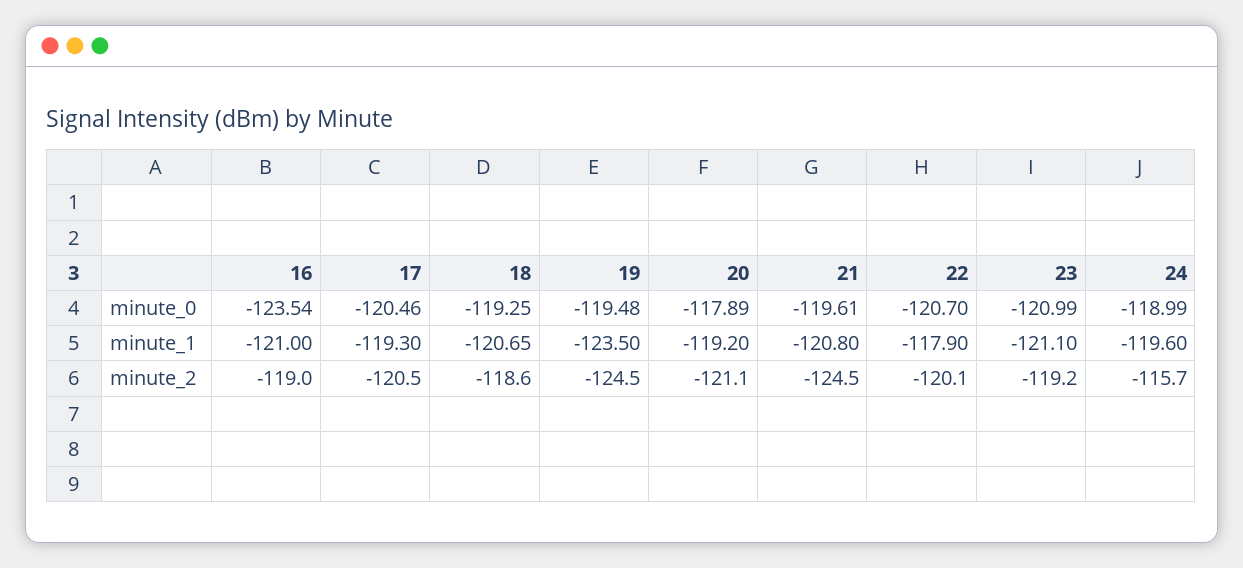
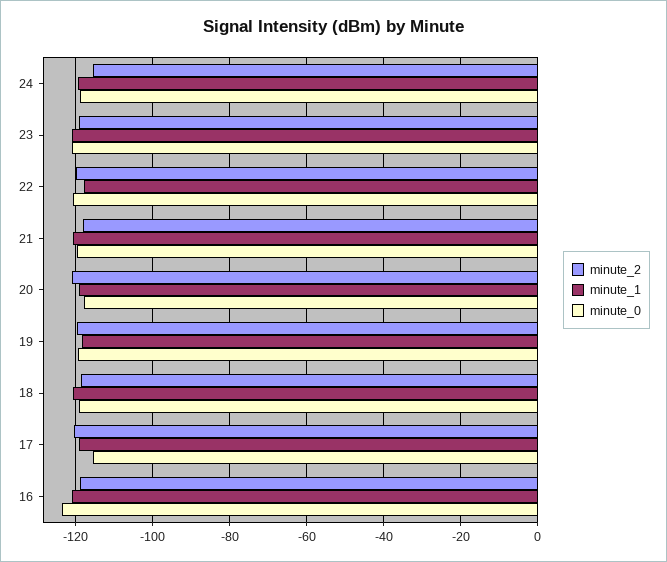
  {
    "minute_0": {
      "16": -123.54,
-     "17": -120.46,
+     "17": -116,
      "18": -119.25,
      "19": -119.48,
      "20": -117.89,
      "21": -119.61,
      "22": -120.7,
      "23": -120.99,
      "24": -118.99
    },
    "minute_1": {
      "16": -121,
      "17": -119.3,
      "18": -120.65,
-     "19": -123.5,
+     "19": -118,
      "20": -119.2,
      "21": -120.8,
      "22": -117.9,
      "23": -121.1,
      "24": -119.6
    },
    "minute_2": {
      "16": -119,
      "17": -120.5,
      "18": -118.6,
-     "19": -124.5,
+     "19": -120,
      "20": -121.1,
-     "21": -124.5,
+     "21": -118,
      "22": -120.1,
      "23": -119.2,
      "24": -115.7
    }
  }

